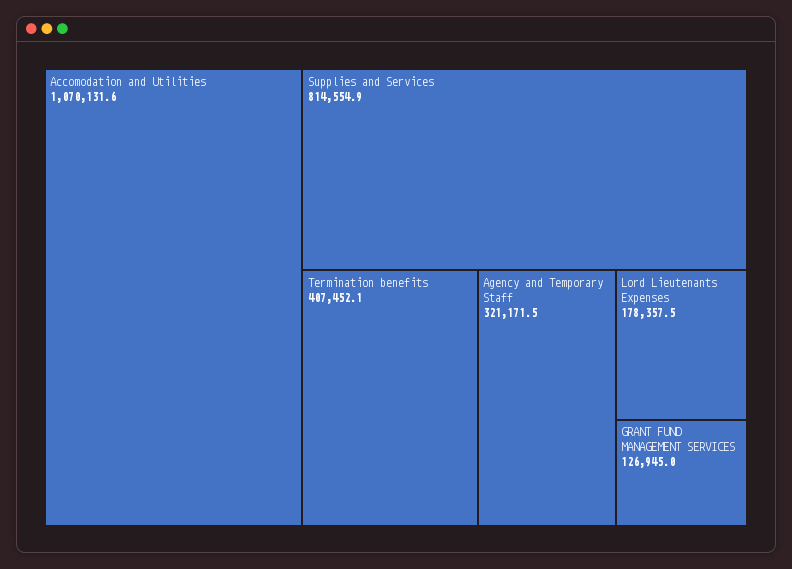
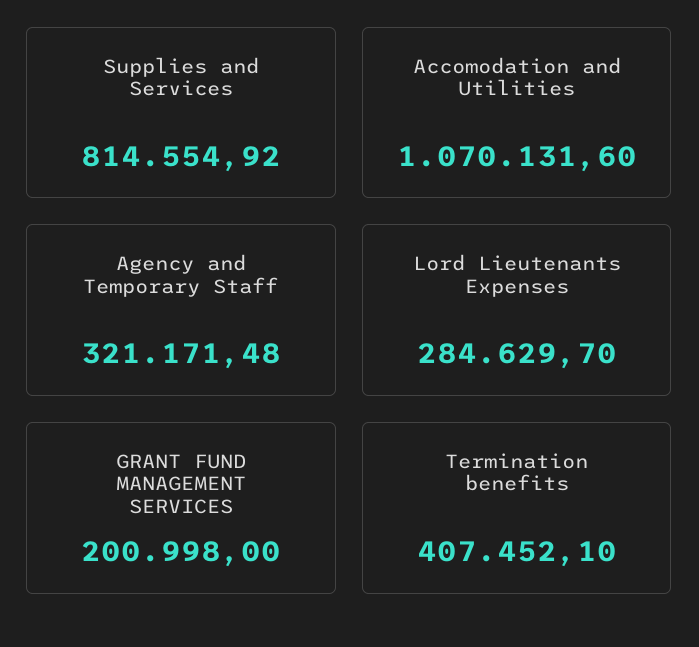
  {
    "Accomodation and Utilities": 1070131.6,
    "Supplies and Services": 814554.92,
    "Termination benefits": 407452.1,
    "Agency and Temporary Staff": 321171.48,
-   "Lord Lieutenants Expenses": 178357.5,
+   "Lord Lieutenants Expenses": 284629.7,
-   "GRANT FUND MANAGEMENT SERVICES": 126945
+   "GRANT FUND MANAGEMENT SERVICES": 200998
  }

